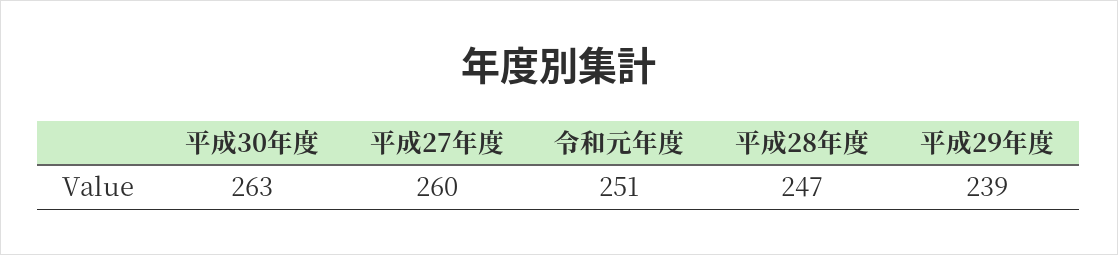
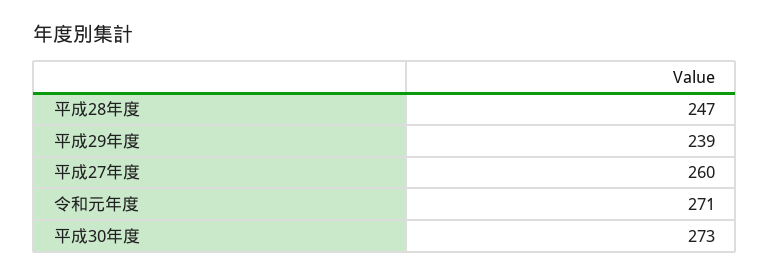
  {
-   "平成30年度": 263,
+   "平成30年度": 273,
    "平成27年度": 260,
-   "令和元年度": 251,
+   "令和元年度": 271,
    "平成28年度": 247,
    "平成29年度": 239
  }

